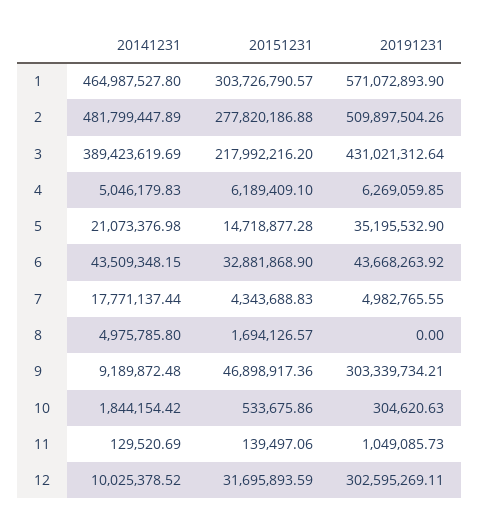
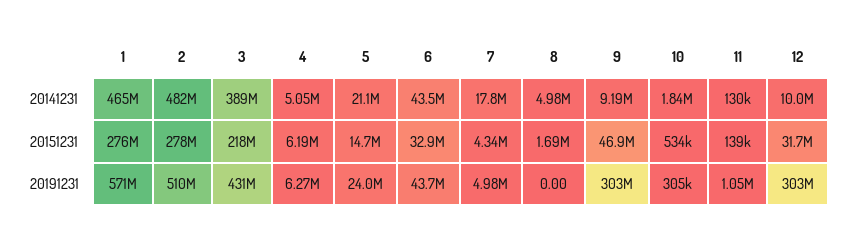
  {
    "20141231": {
      "1": 464987527.8,
      "2": 481799447.89,
      "3": 389423619.69,
      "4": 5046179.83,
      "5": 21073376.98,
      "6": 43509348.15,
      "7": 17771137.44,
      "8": 4975785.8,
      "9": 9189872.48,
      "10": 1844154.42,
      "11": 129520.69,
      "12": 10025378.52
    },
    "20151231": {
-     "1": 303726790.57,
+     "1": 276000000,
      "2": 277820186.88,
      "3": 217992216.2,
      "4": 6189409.1,
      "5": 14718877.28,
      "6": 32881868.9,
      "7": 4343688.83,
      "8": 1694126.57,
      "9": 46898917.36,
      "10": 533675.86,
      "11": 139497.06,
      "12": 31695893.59
    },
    "20191231": {
      "1": 571072893.9,
      "2": 509897504.26,
      "3": 431021312.64,
      "4": 6269059.85,
-     "5": 35195532.9,
+     "5": 24000000,
      "6": 43668263.92,
      "7": 4982765.55,
      "8": 0,
      "9": 303339734.21,
      "10": 304620.63,
      "11": 1049085.73,
      "12": 302595269.11
    }
  }

